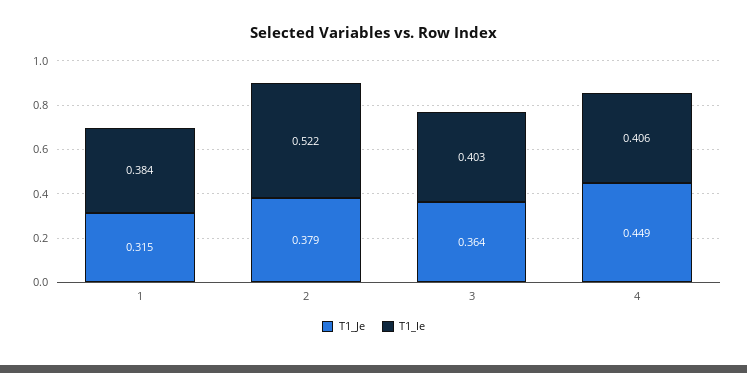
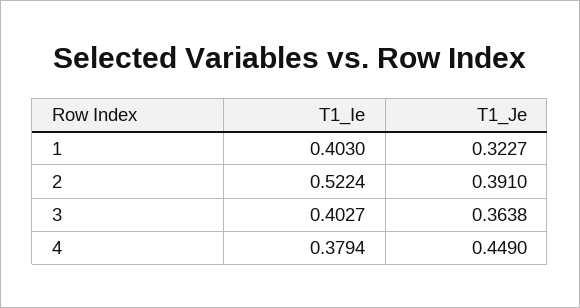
  {
    "T1_Je": {
-     "1": 0.315,
+     "1": 0.3227,
-     "2": 0.379,
+     "2": 0.391,
      "3": 0.3638,
      "4": 0.449
    },
    "T1_Ie": {
-     "1": 0.384,
+     "1": 0.403,
      "2": 0.5224,
      "3": 0.4027,
-     "4": 0.406
+     "4": 0.3794
    }
  }

